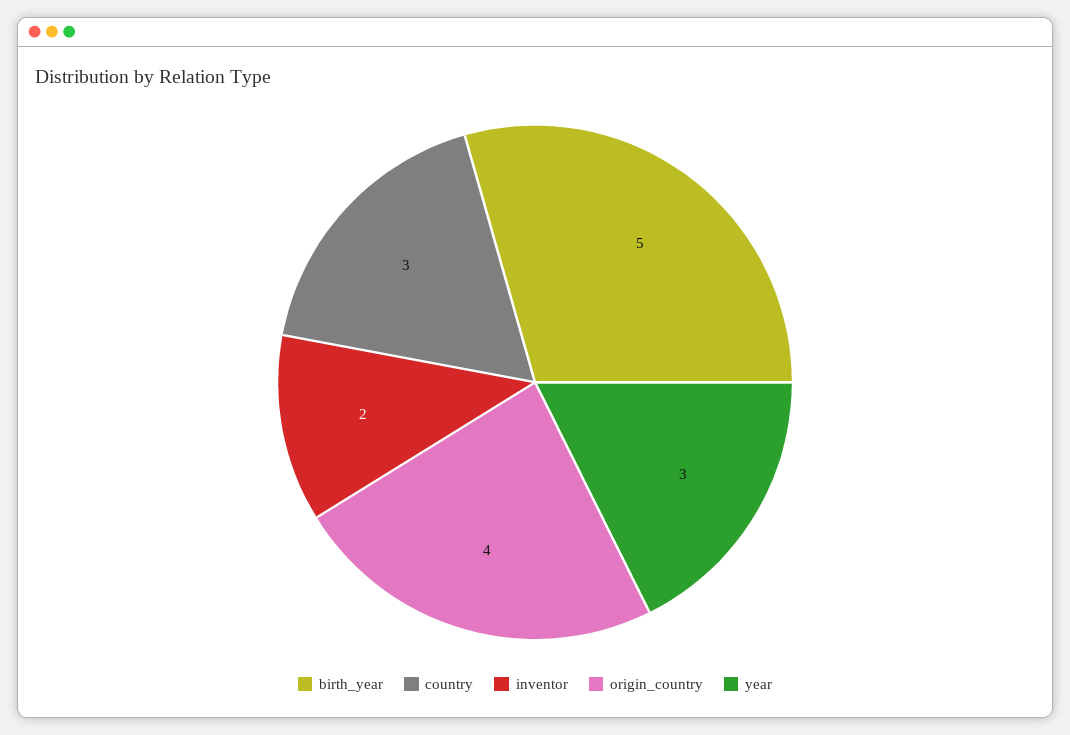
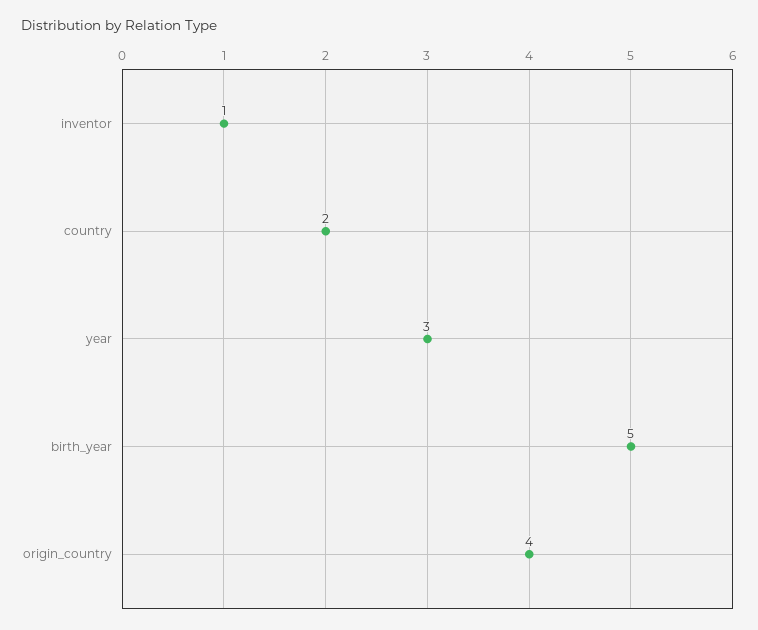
  {
    "birth_year": 5,
-   "country": 3,
+   "country": 2,
-   "inventor": 2,
+   "inventor": 1,
    "origin_country": 4,
    "year": 3
  }

